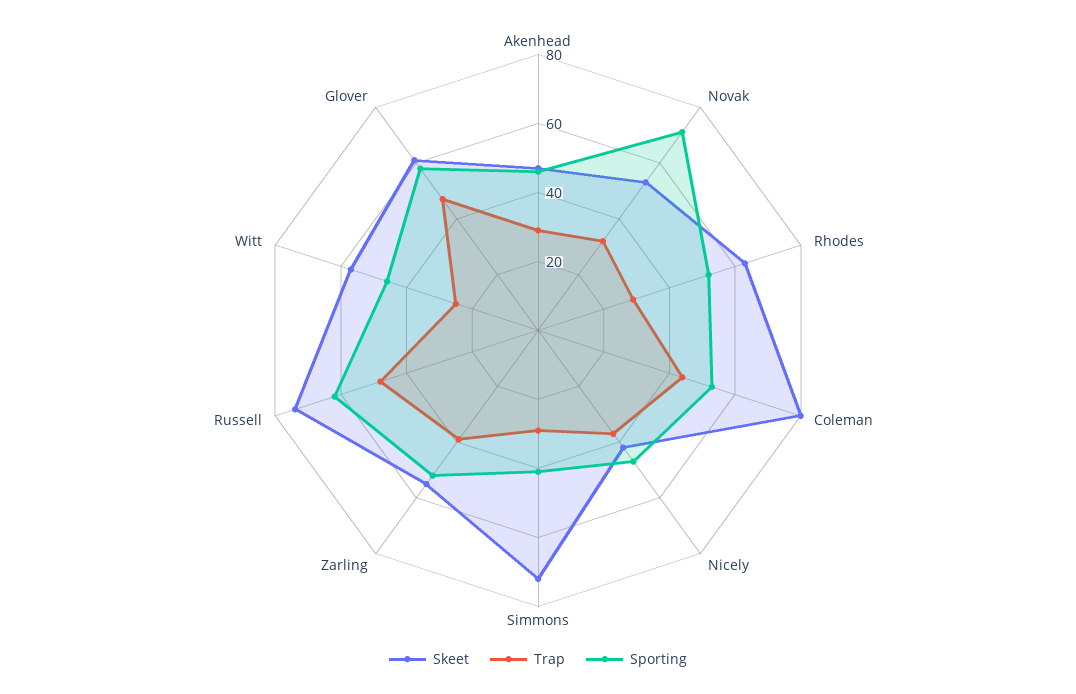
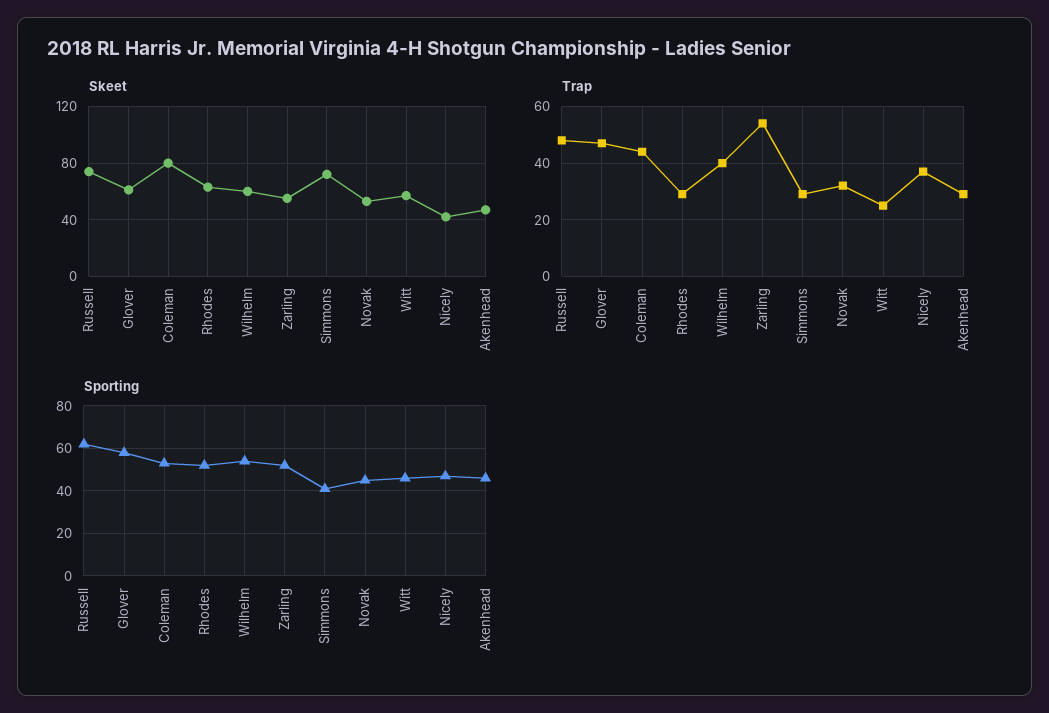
  {
    "Skeet": {
      "Akenhead": 45,
      "Novak": 55,
      "Rhodes": 65,
      "Coleman": 80,
      "Nicely": 40,
      "Simmons": 70,
      "Zarling": 55,
      "Russell": 75,
      "Witt": 55,
-     "Glover": 60
+     "Glover": 60,
+     "Wilhelm": 60
    },
    "Trap": {
      "Akenhead": 30,
      "Novak": 30,
      "Rhodes": 30,
      "Coleman": 45,
      "Nicely": 35,
      "Simmons": 30,
-     "Zarling": 40,
+     "Zarling": 55,
      "Russell": 50,
      "Witt": 25,
-     "Glover": 45
+     "Glover": 45,
+     "Wilhelm": 40
    },
    "Sporting": {
      "Akenhead": 45,
-     "Novak": 70,
+     "Novak": 45,
      "Rhodes": 50,
      "Coleman": 55,
      "Nicely": 45,
      "Simmons": 40,
      "Zarling": 50,
      "Russell": 60,
      "Witt": 45,
-     "Glover": 60
+     "Glover": 60,
+     "Wilhelm": 55
    }
  }

